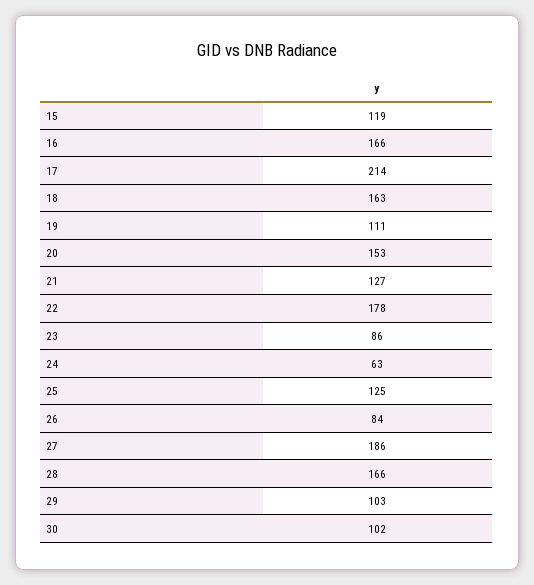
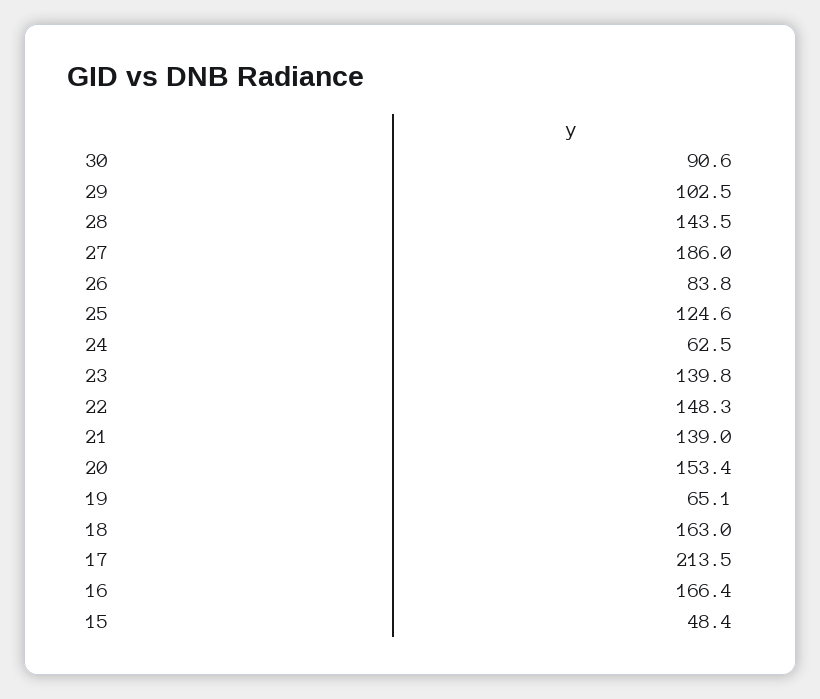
  {
-   "15": 119,
+   "15": 48.4,
    "16": 166.4,
    "17": 213.5,
    "18": 163,
-   "19": 111,
+   "19": 65.1,
    "20": 153.4,
-   "21": 127,
+   "21": 139,
-   "22": 178,
+   "22": 148.3,
-   "23": 86,
+   "23": 139.8,
    "24": 62.5,
    "25": 124.6,
    "26": 83.8,
    "27": 186,
-   "28": 166,
+   "28": 143.5,
    "29": 102.5,
-   "30": 102
+   "30": 90.6
  }

